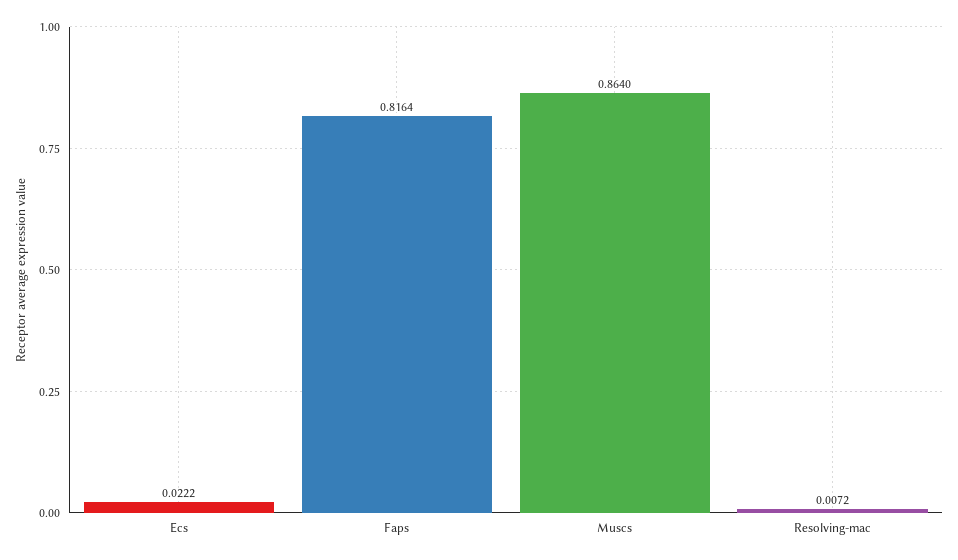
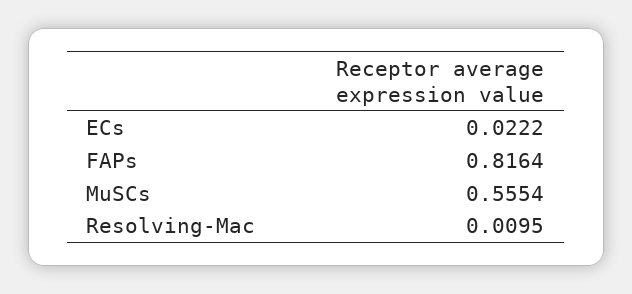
  {
    "Ecs": 0.0222,
    "Faps": 0.8164,
-   "Muscs": 0.864,
+   "Muscs": 0.5554,
-   "Resolving-mac": 0.0072
+   "Resolving-mac": 0.0095
  }

